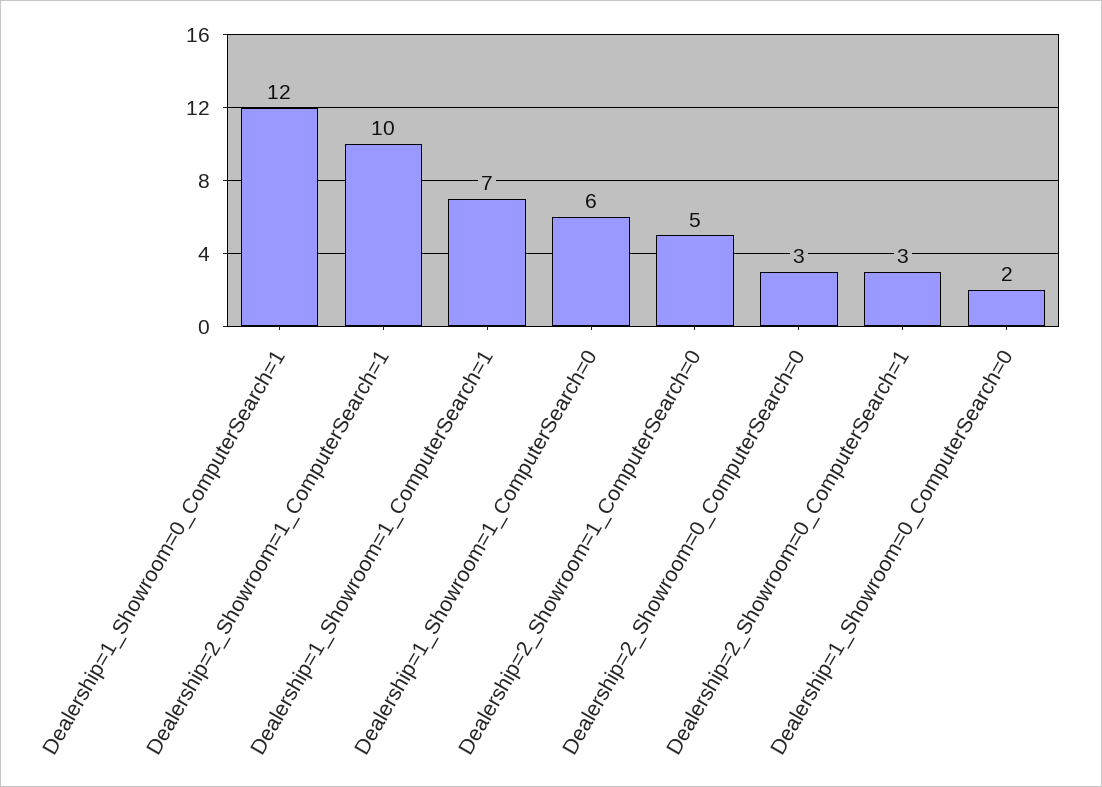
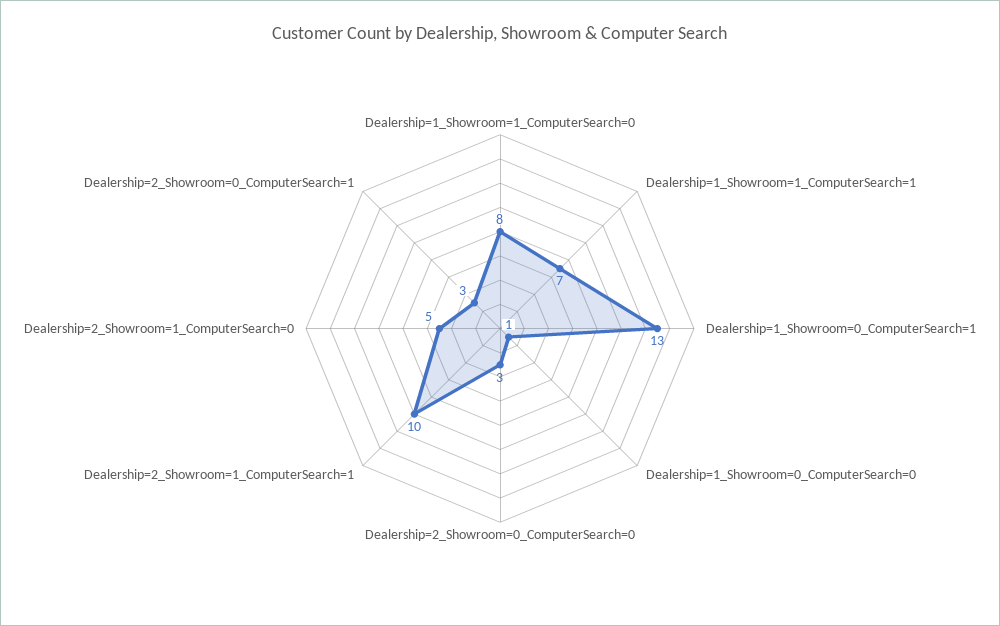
  {
-   "Dealership=1_Showroom=0_ComputerSearch=1": 12,
+   "Dealership=1_Showroom=0_ComputerSearch=1": 13,
    "Dealership=2_Showroom=1_ComputerSearch=1": 10,
    "Dealership=1_Showroom=1_ComputerSearch=1": 7,
-   "Dealership=1_Showroom=1_ComputerSearch=0": 6,
+   "Dealership=1_Showroom=1_ComputerSearch=0": 8,
    "Dealership=2_Showroom=1_ComputerSearch=0": 5,
    "Dealership=2_Showroom=0_ComputerSearch=0": 3,
    "Dealership=2_Showroom=0_ComputerSearch=1": 3,
-   "Dealership=1_Showroom=0_ComputerSearch=0": 2
+   "Dealership=1_Showroom=0_ComputerSearch=0": 1
  }

